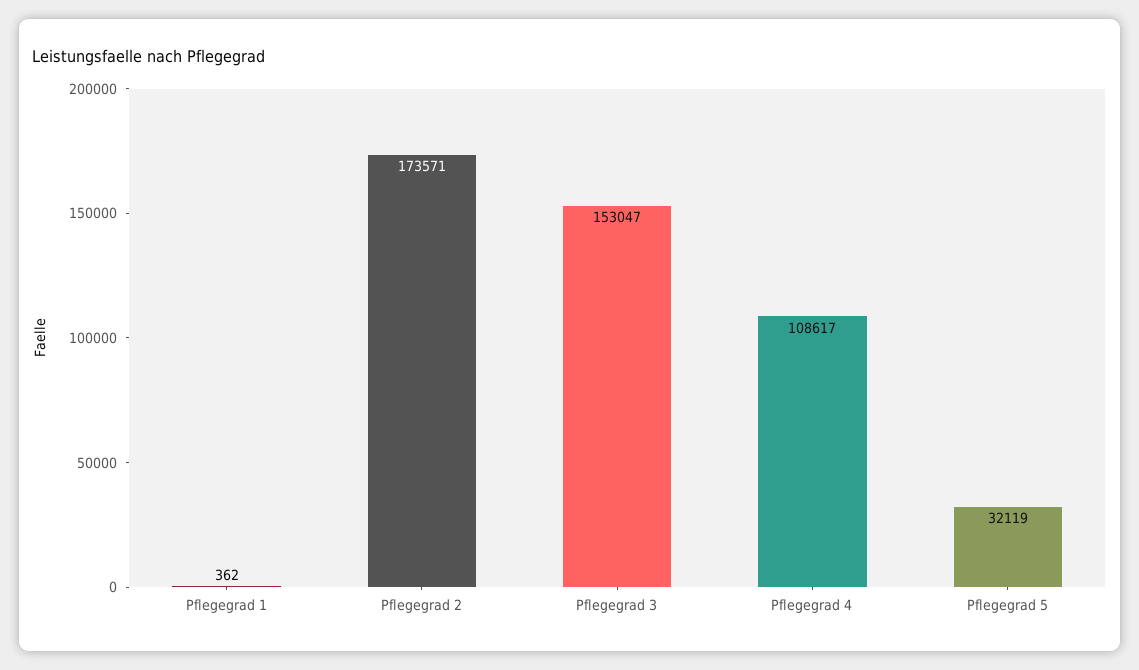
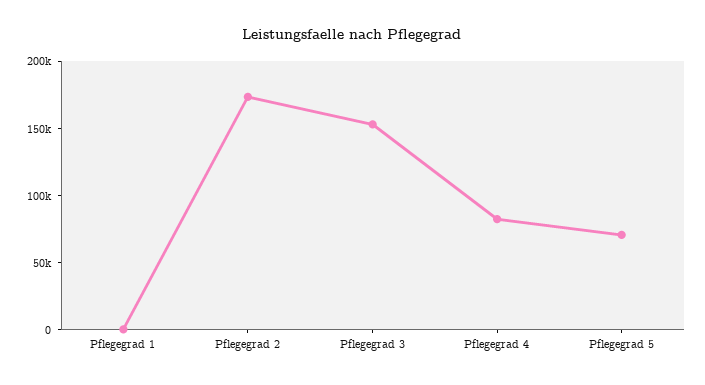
  {
    "Pflegegrad 1": 362,
    "Pflegegrad 2": 173571,
    "Pflegegrad 3": 153047,
-   "Pflegegrad 4": 108617,
+   "Pflegegrad 4": 80000,
-   "Pflegegrad 5": 32119
+   "Pflegegrad 5": 70000
  }

